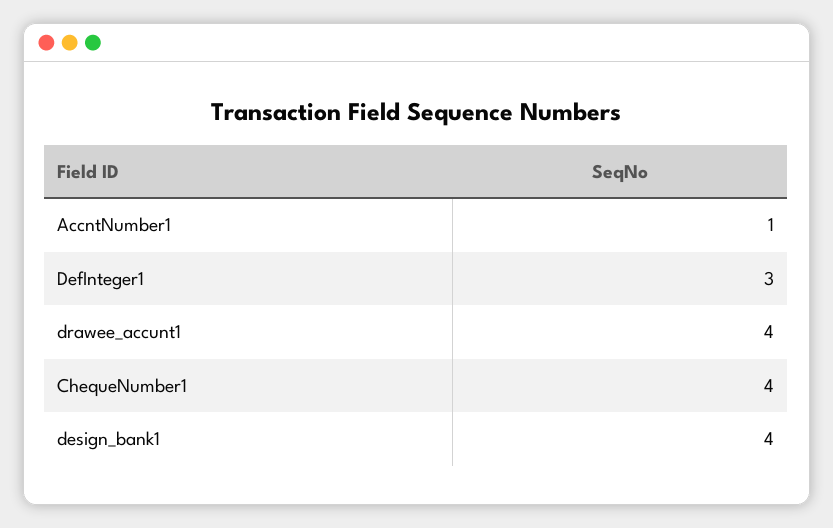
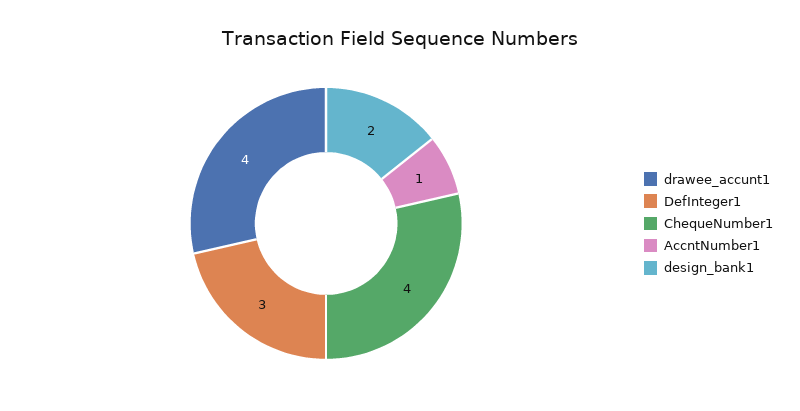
  {
    "AccntNumber1": 1,
    "DefInteger1": 3,
    "drawee_accunt1": 4,
    "ChequeNumber1": 4,
-   "design_bank1": 4
+   "design_bank1": 2
  }

